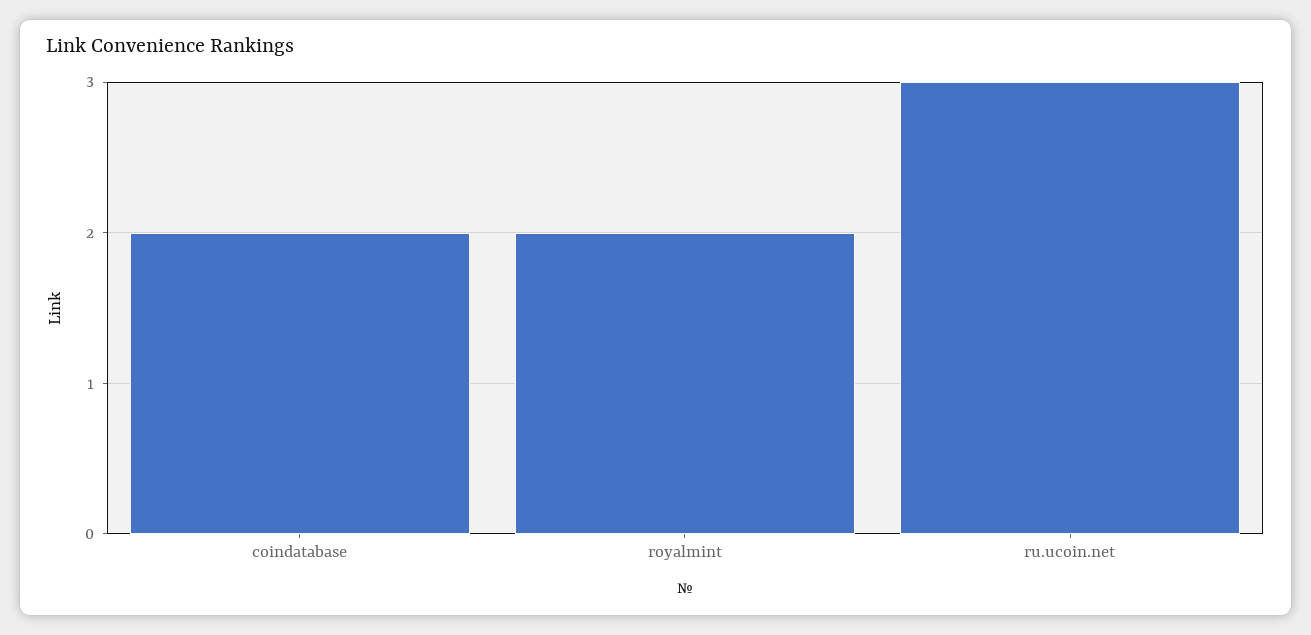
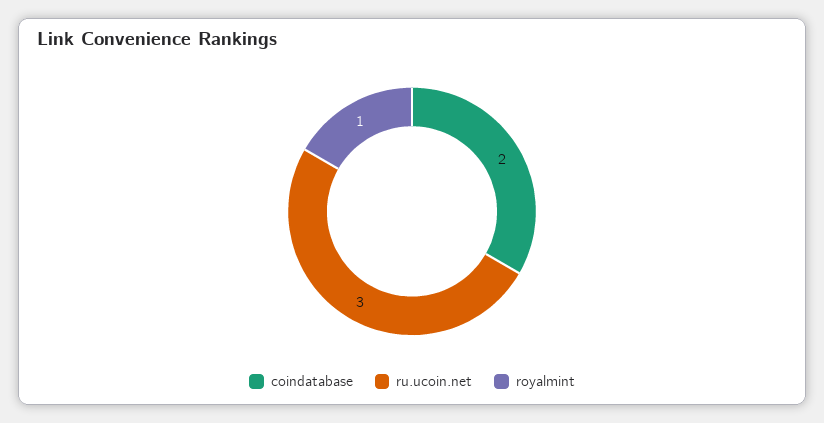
  {
    "coindatabase": 2,
-   "royalmint": 2,
+   "royalmint": 1,
    "ru.ucoin.net": 3
  }

